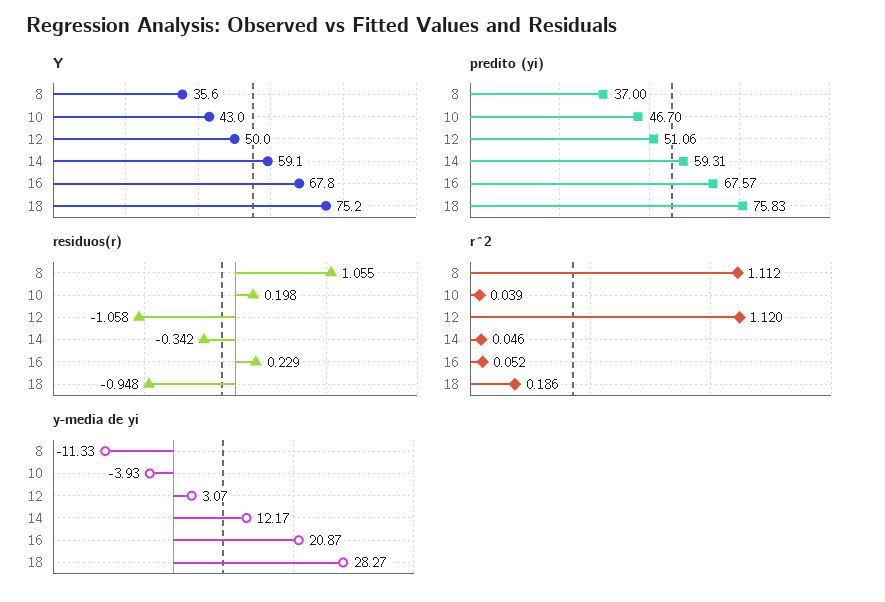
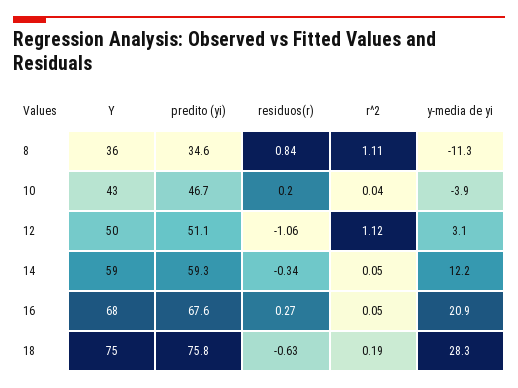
  {
    "Y": {
      "8": 35.6,
      "10": 43,
      "12": 50,
      "14": 59.1,
      "16": 67.8,
      "18": 75.2
    },
    "predito (yi)": {
-     "8": 37,
+     "8": 34.6,
      "10": 46.7,
      "12": 51.06,
      "14": 59.31,
      "16": 67.57,
      "18": 75.83
    },
    "residuos(r)": {
-     "8": 1.055,
+     "8": 0.84,
      "10": 0.198,
      "12": -1.058,
      "14": -0.342,
-     "16": 0.229,
+     "16": 0.27,
-     "18": -0.948
+     "18": -0.63
    },
    "r^2": {
      "8": 1.112,
      "10": 0.039,
      "12": 1.12,
      "14": 0.046,
      "16": 0.052,
      "18": 0.186
    },
    "y-media de yi": {
      "8": -11.33,
      "10": -3.93,
      "12": 3.07,
      "14": 12.17,
      "16": 20.87,
      "18": 28.27
    }
  }

